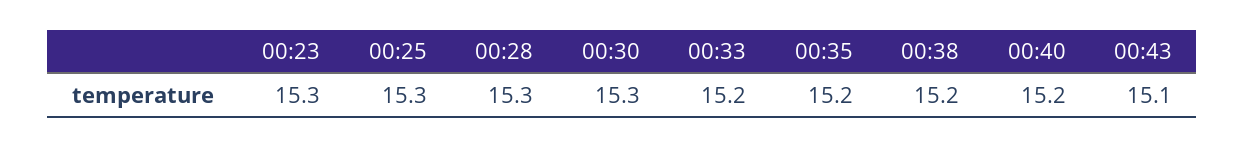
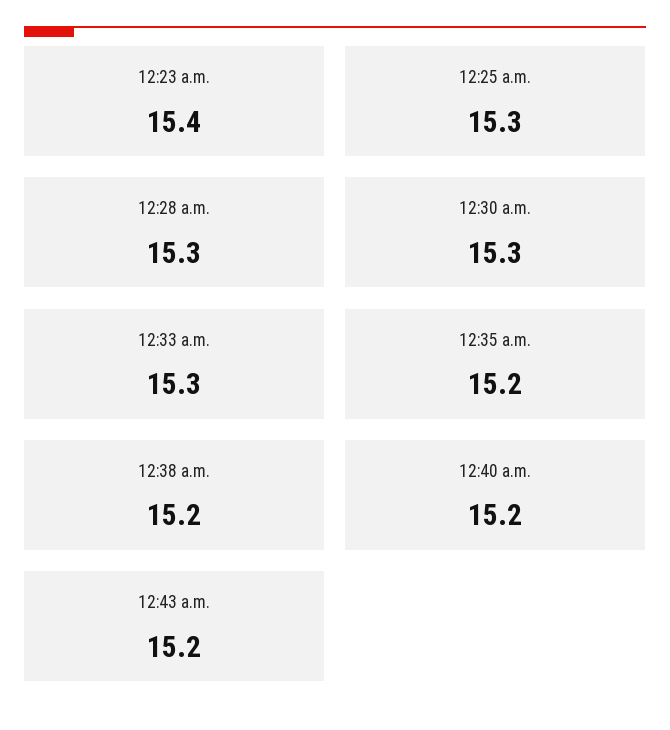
  {
-   "00:23": 15.3,
+   "00:23": 15.4,
    "00:25": 15.3,
    "00:28": 15.3,
    "00:30": 15.3,
-   "00:33": 15.2,
+   "00:33": 15.3,
    "00:35": 15.2,
    "00:38": 15.2,
    "00:40": 15.2,
-   "00:43": 15.1
+   "00:43": 15.2
  }

